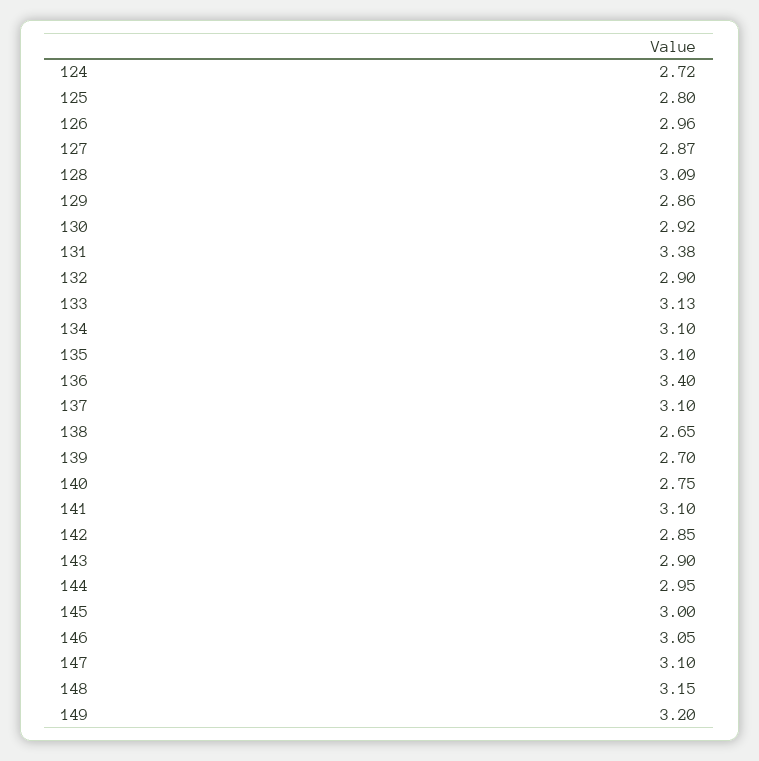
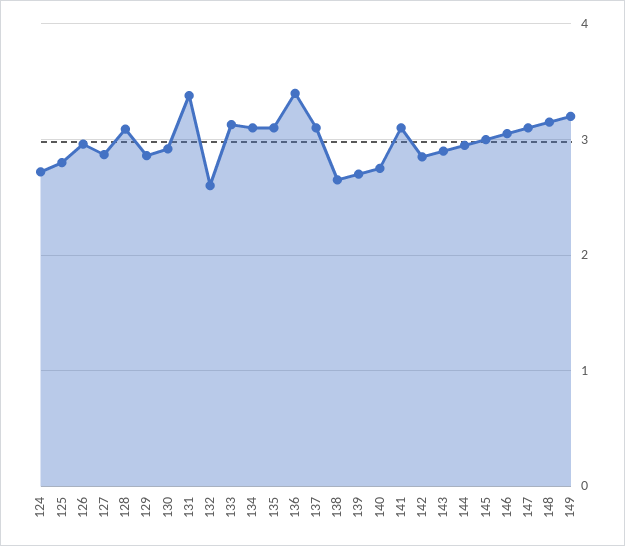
  {
    "124": 2.72,
    "125": 2.8,
    "126": 2.96,
    "127": 2.87,
    "128": 3.09,
    "129": 2.86,
    "130": 2.92,
    "131": 3.38,
-   "132": 2.9,
+   "132": 2.6,
    "133": 3.13,
    "134": 3.1,
    "135": 3.1,
    "136": 3.4,
    "137": 3.1,
    "138": 2.65,
    "139": 2.7,
    "140": 2.75,
    "141": 3.1,
    "142": 2.85,
    "143": 2.9,
    "144": 2.95,
    "145": 3,
    "146": 3.05,
    "147": 3.1,
    "148": 3.15,
    "149": 3.2
  }

